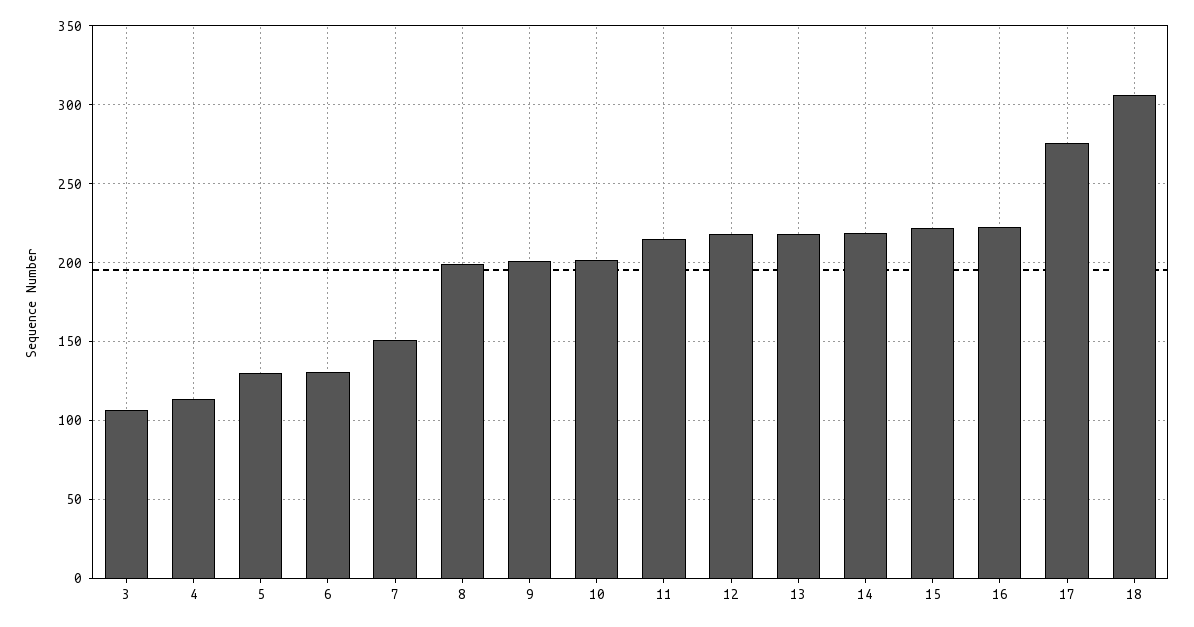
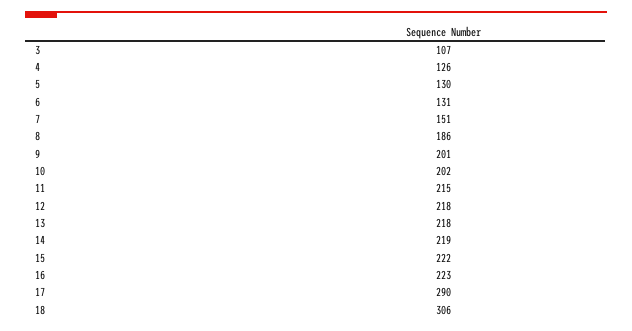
  {
    "3": 107,
-   "4": 115,
+   "4": 126,
    "5": 130,
    "6": 131,
    "7": 151,
-   "8": 200,
+   "8": 186,
    "9": 201,
    "10": 202,
    "11": 215,
    "12": 218,
    "13": 218,
    "14": 219,
    "15": 222,
    "16": 223,
-   "17": 275,
+   "17": 290,
    "18": 306
  }

